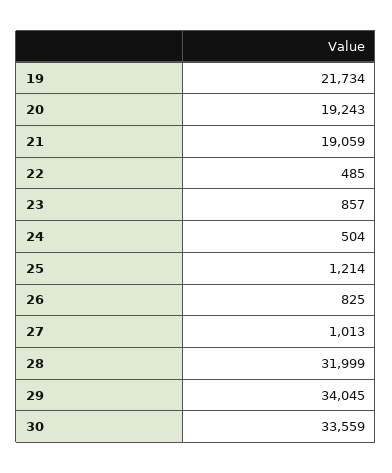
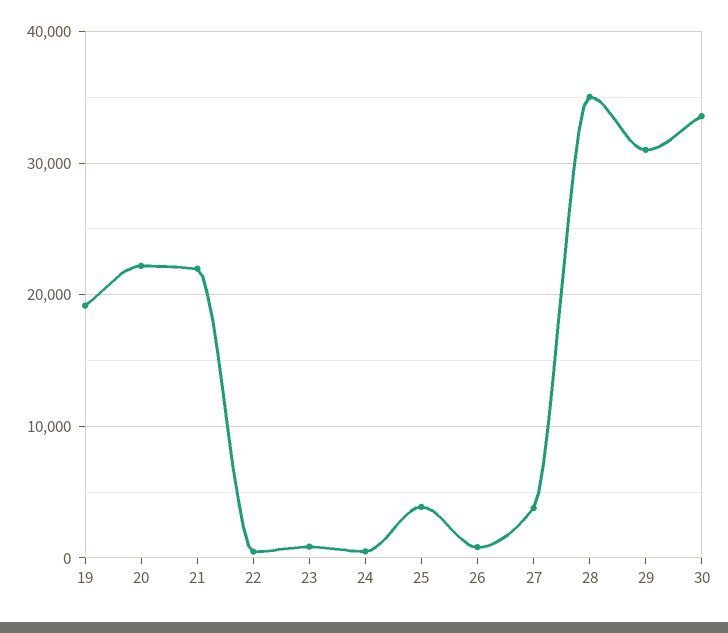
  {
-   "19": 21734,
+   "19": 19000,
-   "20": 19243,
+   "20": 22000,
-   "21": 19059,
+   "21": 22000,
    "22": 485,
    "23": 857,
    "24": 504,
-   "25": 1214,
+   "25": 4000,
    "26": 825,
-   "27": 1013,
+   "27": 4000,
-   "28": 31999,
+   "28": 35000,
-   "29": 34045,
+   "29": 31000,
    "30": 33559
  }

